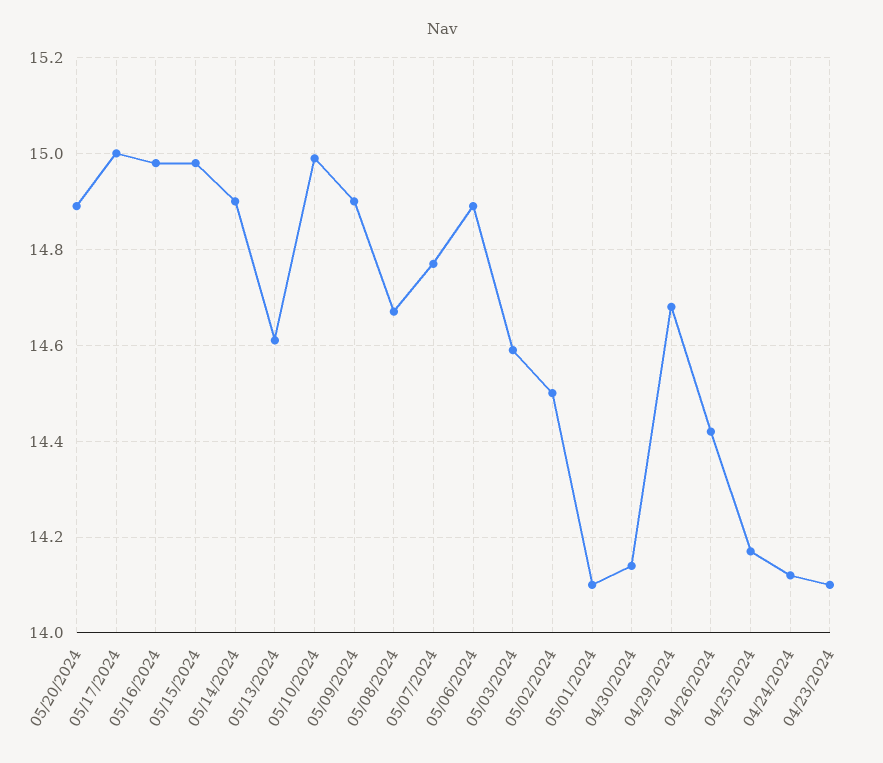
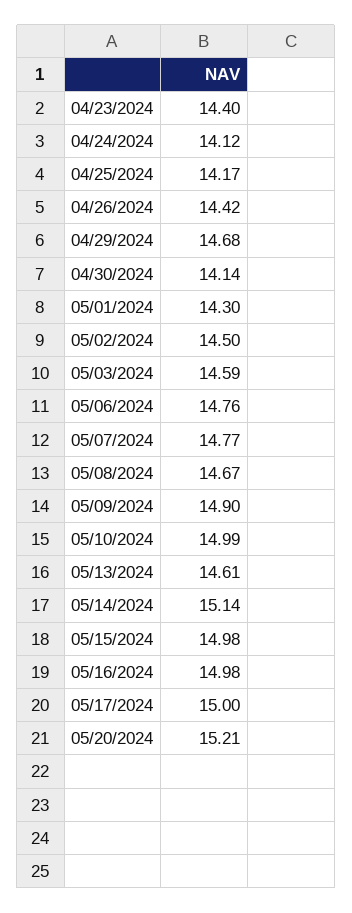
  {
-   "05/20/2024": 14.9,
+   "05/20/2024": 15.21,
    "05/17/2024": 15,
    "05/16/2024": 14.98,
    "05/15/2024": 14.98,
-   "05/14/2024": 14.9,
+   "05/14/2024": 15.14,
    "05/13/2024": 14.61,
    "05/10/2024": 14.99,
    "05/09/2024": 14.9,
    "05/08/2024": 14.67,
    "05/07/2024": 14.77,
-   "05/06/2024": 14.9,
+   "05/06/2024": 14.76,
    "05/03/2024": 14.59,
    "05/02/2024": 14.5,
-   "05/01/2024": 14.1,
+   "05/01/2024": 14.3,
    "04/30/2024": 14.14,
    "04/29/2024": 14.68,
    "04/26/2024": 14.42,
    "04/25/2024": 14.17,
    "04/24/2024": 14.12,
-   "04/23/2024": 14.1
+   "04/23/2024": 14.4
  }

